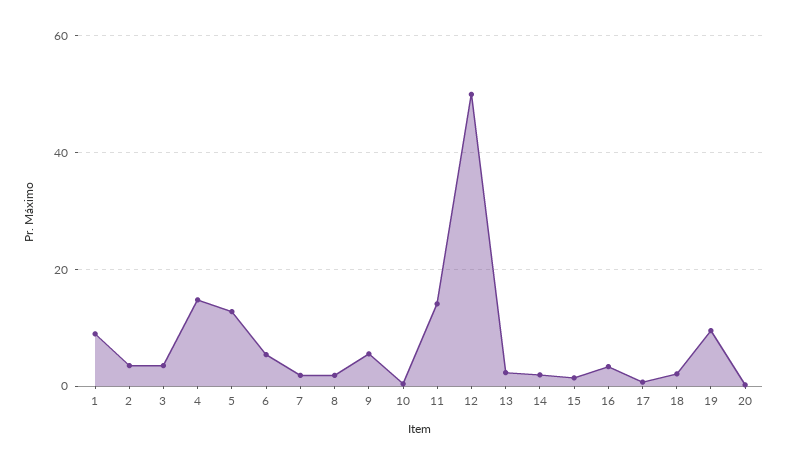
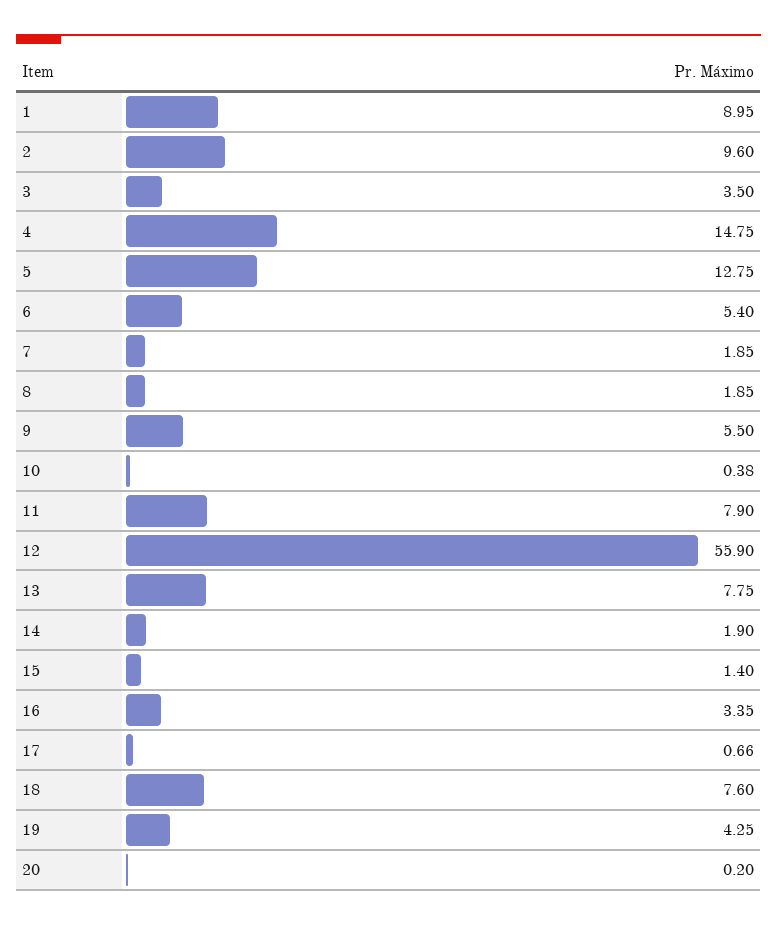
  {
    "1": 8.95,
-   "2": 4,
+   "2": 9.6,
    "3": 3.5,
    "4": 14.75,
    "5": 12.75,
    "6": 5.4,
    "7": 1.85,
    "8": 1.85,
    "9": 5.5,
    "10": 0.38,
-   "11": 14,
+   "11": 7.9,
-   "12": 50,
+   "12": 55.9,
-   "13": 2,
+   "13": 7.75,
    "14": 1.9,
    "15": 1.4,
    "16": 3.35,
    "17": 0.66,
-   "18": 2,
+   "18": 7.6,
-   "19": 10,
+   "19": 4.25,
    "20": 0.2
  }

